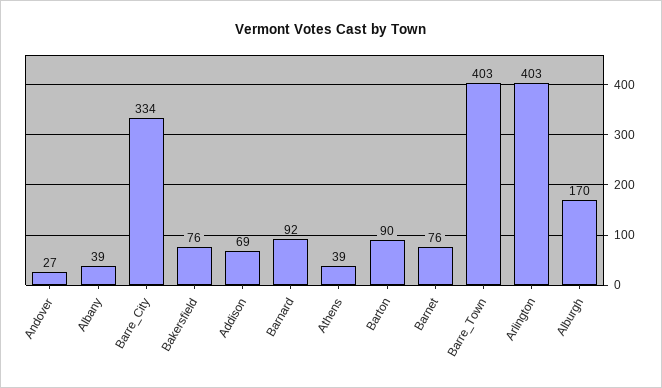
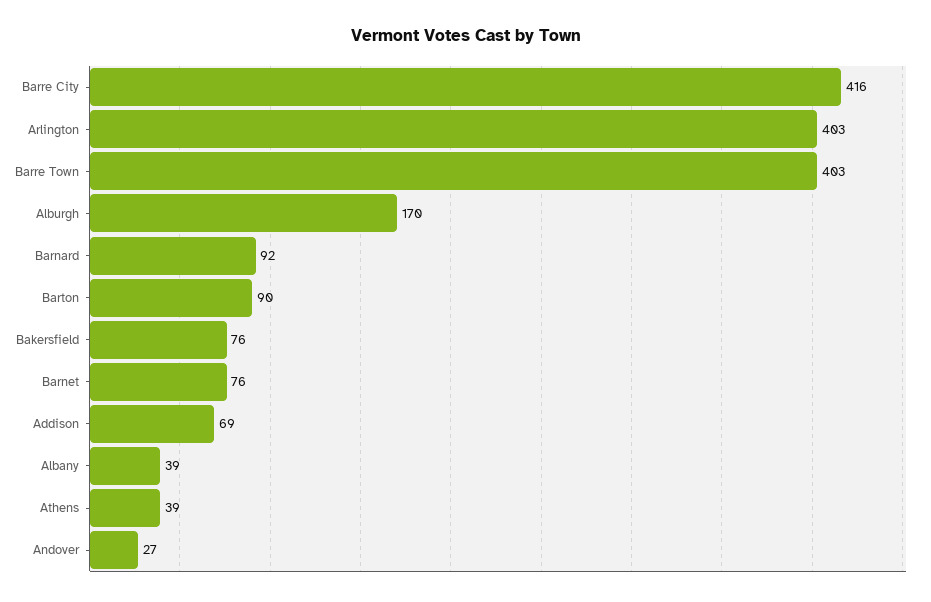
  {
    "Andover": 27,
    "Albany": 39,
-   "Barre_City": 334,
+   "Barre_City": 416,
    "Bakersfield": 76,
    "Addison": 69,
    "Barnard": 92,
    "Athens": 39,
    "Barton": 90,
    "Barnet": 76,
    "Barre_Town": 403,
    "Arlington": 403,
    "Alburgh": 170
  }

